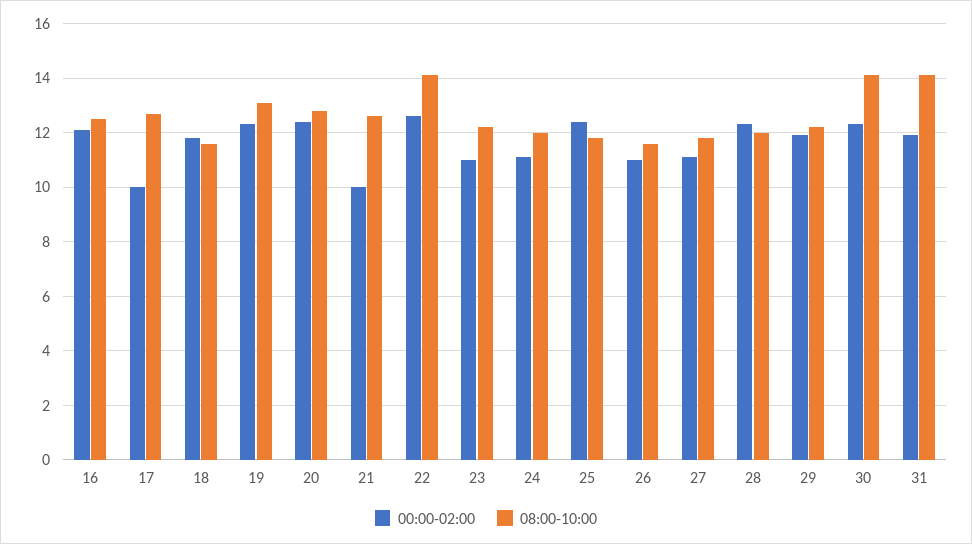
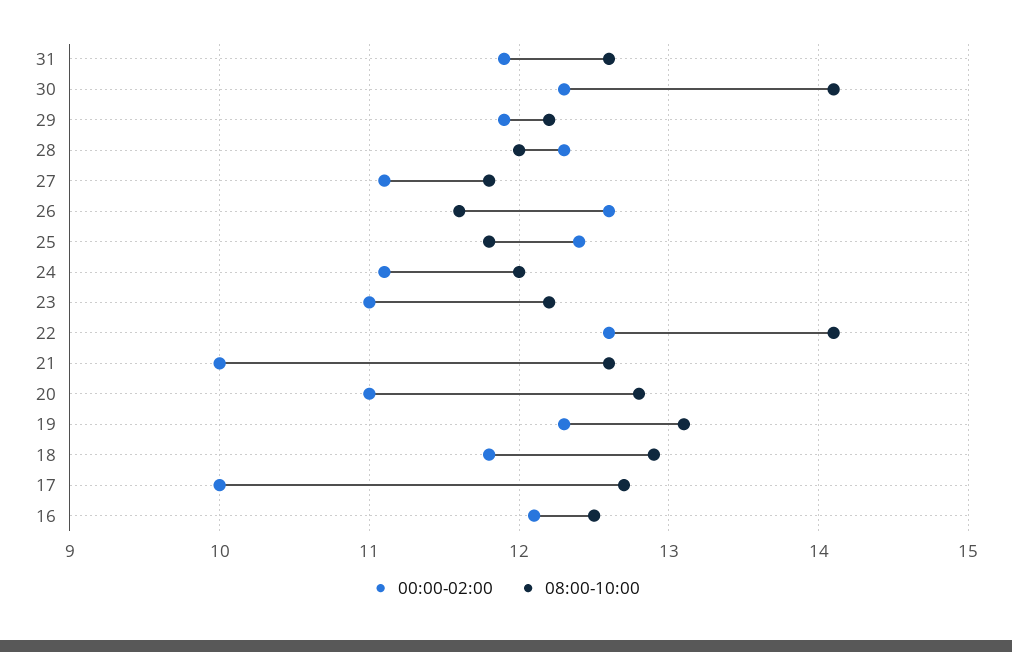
  {
    "00:00-02:00": {
      "16": 12.1,
      "17": 10,
      "18": 11.8,
      "19": 12.3,
-     "20": 12.5,
+     "20": 11,
      "21": 10,
      "22": 12.6,
      "23": 11,
      "24": 11.1,
      "25": 12.4,
-     "26": 11,
+     "26": 12.6,
      "27": 11.1,
      "28": 12.3,
      "29": 11.9,
      "30": 12.3,
      "31": 11.9
    },
    "08:00-10:00": {
      "16": 12.5,
      "17": 12.7,
-     "18": 11.5,
+     "18": 12.9,
      "19": 13.1,
      "20": 12.8,
      "21": 12.6,
      "22": 14.1,
      "23": 12.2,
      "24": 12,
      "25": 11.8,
      "26": 11.6,
      "27": 11.8,
      "28": 12,
      "29": 12.2,
      "30": 14.1,
-     "31": 14
+     "31": 12.6
    }
  }

